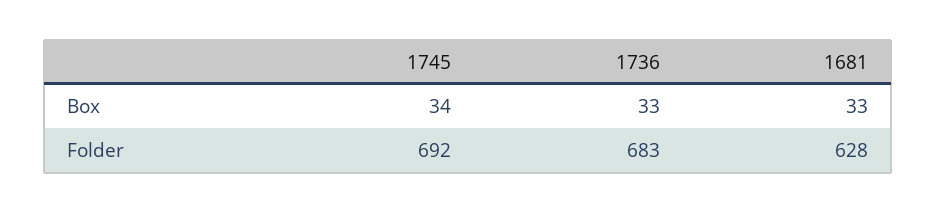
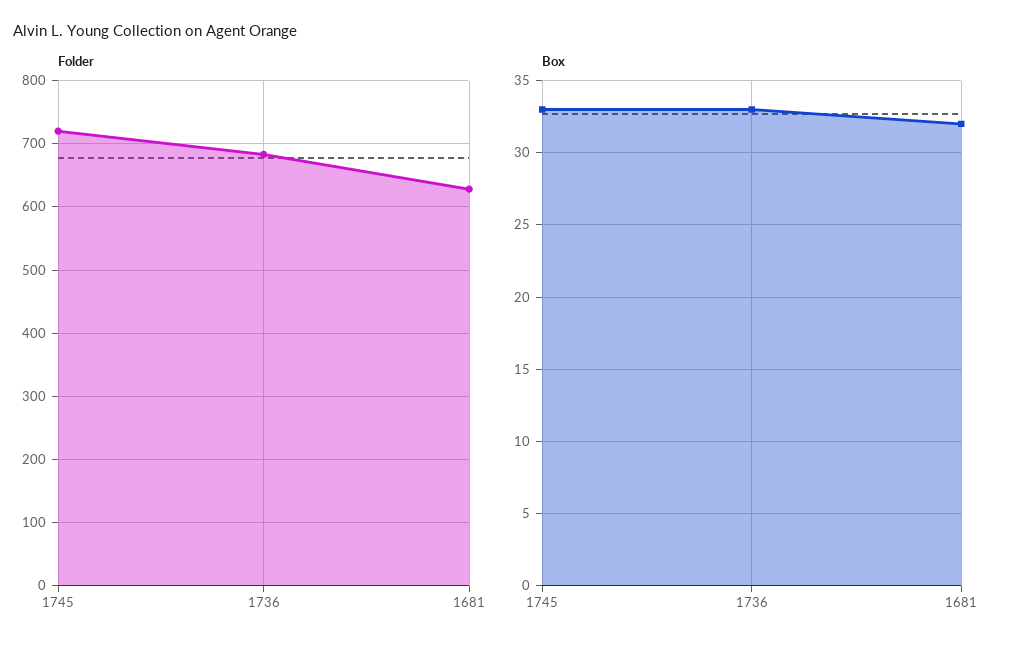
  {
    "Box": {
-     "1745": 34,
+     "1745": 33,
      "1736": 33,
-     "1681": 33
+     "1681": 32
    },
    "Folder": {
-     "1745": 692,
+     "1745": 720,
      "1736": 683,
      "1681": 628
    }
  }

